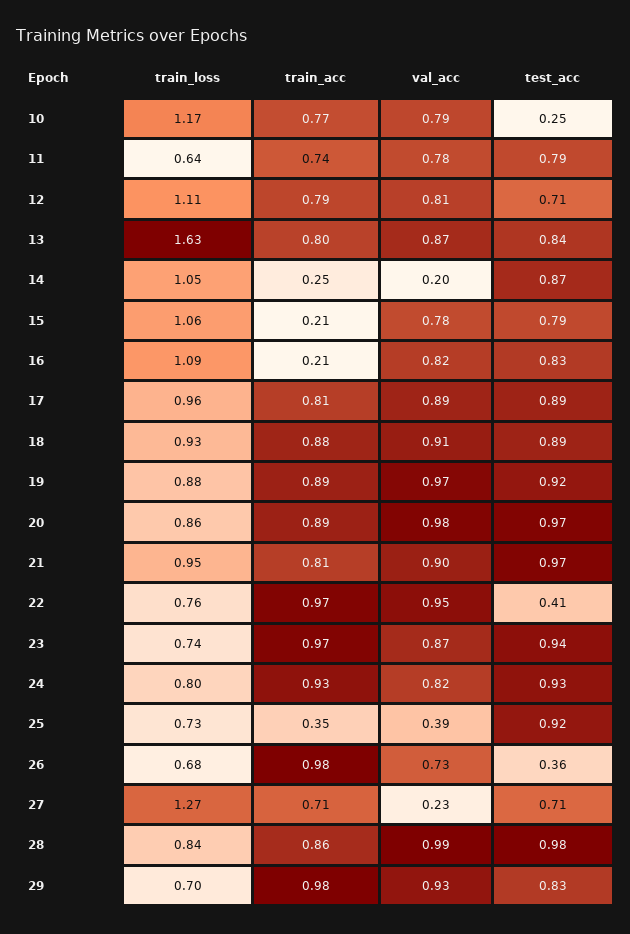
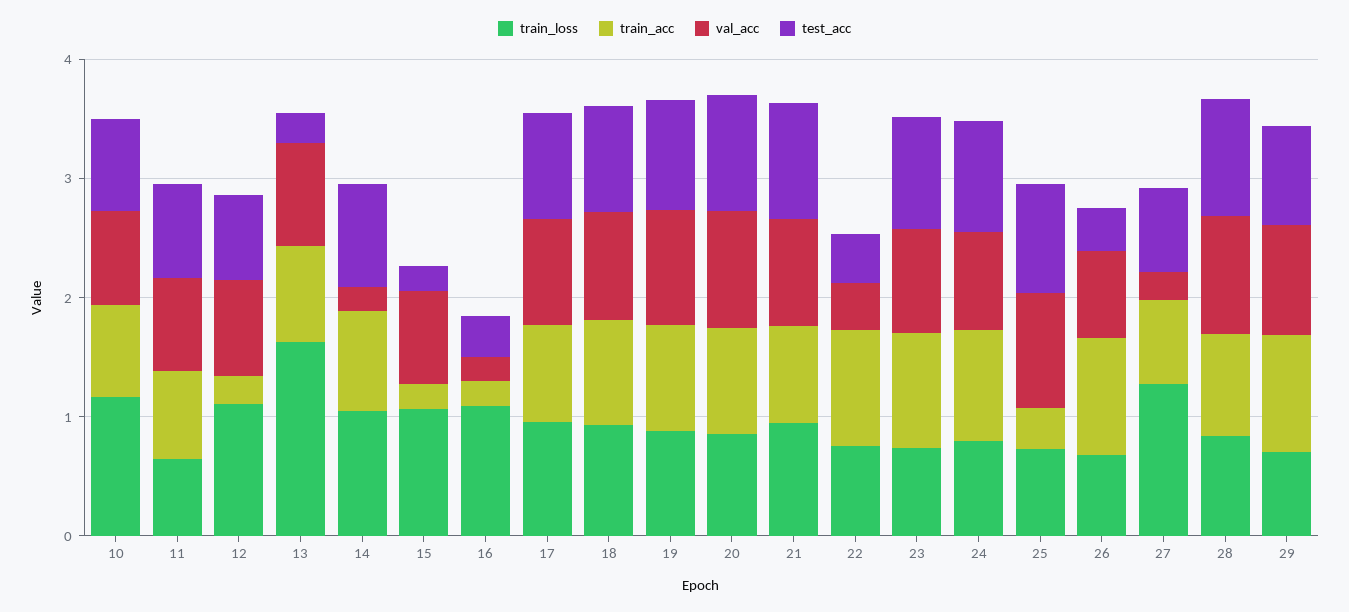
  {
    "train_loss": {
      "10": 1.17,
      "11": 0.64,
      "12": 1.11,
      "13": 1.63,
      "14": 1.05,
      "15": 1.06,
      "16": 1.09,
      "17": 0.96,
      "18": 0.93,
      "19": 0.88,
      "20": 0.86,
      "21": 0.95,
      "22": 0.76,
      "23": 0.74,
      "24": 0.8,
      "25": 0.73,
      "26": 0.68,
      "27": 1.27,
      "28": 0.84,
      "29": 0.7
    },
    "train_acc": {
      "10": 0.77,
      "11": 0.74,
-     "12": 0.79,
+     "12": 0.2,
      "13": 0.8,
-     "14": 0.25,
+     "14": 0.8,
      "15": 0.21,
      "16": 0.21,
      "17": 0.81,
      "18": 0.88,
      "19": 0.89,
      "20": 0.89,
      "21": 0.81,
      "22": 0.97,
      "23": 0.97,
      "24": 0.93,
      "25": 0.35,
      "26": 0.98,
      "27": 0.71,
      "28": 0.86,
      "29": 0.98
    },
    "val_acc": {
      "10": 0.79,
      "11": 0.78,
      "12": 0.81,
      "13": 0.87,
      "14": 0.2,
      "15": 0.78,
-     "16": 0.82,
+     "16": 0.2,
      "17": 0.89,
      "18": 0.91,
      "19": 0.97,
      "20": 0.98,
      "21": 0.9,
-     "22": 0.95,
+     "22": 0.4,
      "23": 0.87,
      "24": 0.82,
-     "25": 0.39,
+     "25": 1,
      "26": 0.73,
      "27": 0.23,
      "28": 0.99,
      "29": 0.93
    },
    "test_acc": {
-     "10": 0.25,
+     "10": 0.8,
      "11": 0.79,
      "12": 0.71,
-     "13": 0.84,
+     "13": 0.2,
      "14": 0.87,
-     "15": 0.79,
+     "15": 0.2,
-     "16": 0.83,
+     "16": 0.4,
      "17": 0.89,
      "18": 0.89,
      "19": 0.92,
      "20": 0.97,
      "21": 0.97,
      "22": 0.41,
      "23": 0.94,
      "24": 0.93,
      "25": 0.92,
      "26": 0.36,
      "27": 0.71,
      "28": 0.98,
      "29": 0.83
    }
  }

